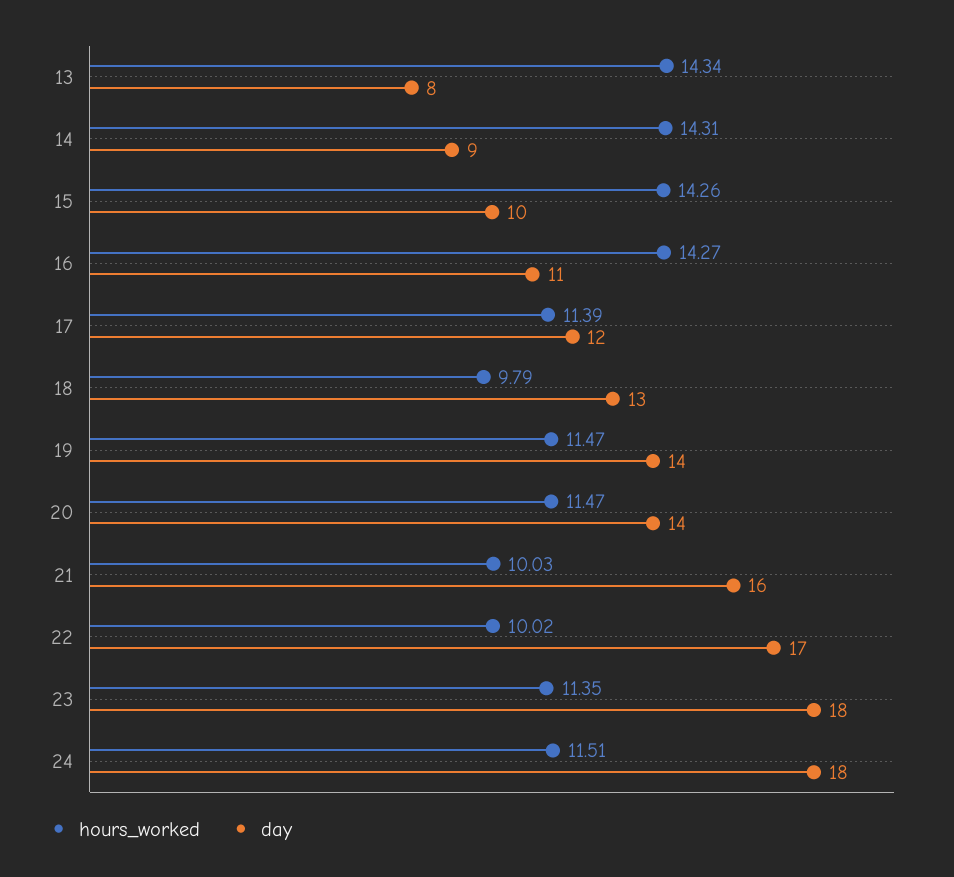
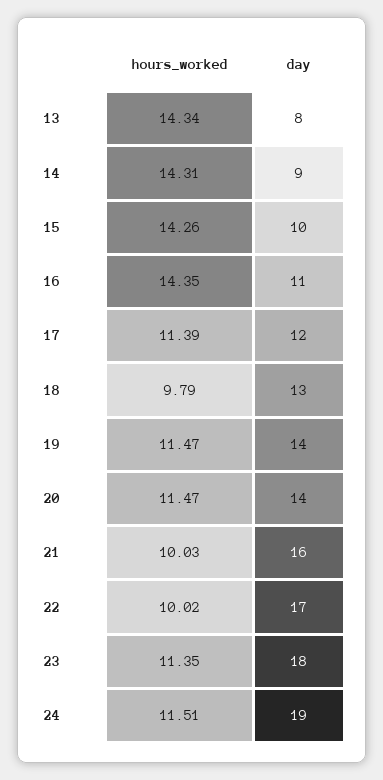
  {
    "hours_worked": {
      "13": 14.34,
      "14": 14.31,
      "15": 14.26,
-     "16": 14.27,
+     "16": 14.35,
      "17": 11.39,
      "18": 9.79,
      "19": 11.47,
      "20": 11.47,
      "21": 10.03,
      "22": 10.02,
      "23": 11.35,
      "24": 11.51
    },
    "day": {
      "13": 8,
      "14": 9,
      "15": 10,
      "16": 11,
      "17": 12,
      "18": 13,
      "19": 14,
      "20": 14,
      "21": 16,
      "22": 17,
      "23": 18,
-     "24": 18
+     "24": 19
    }
  }

